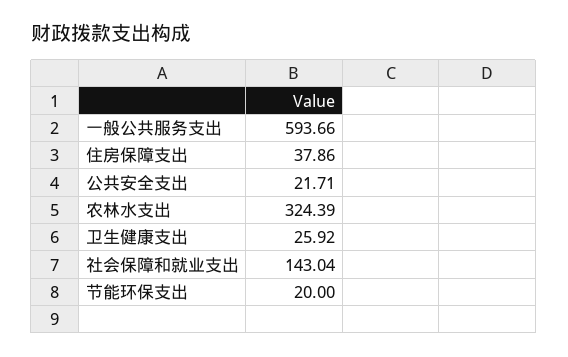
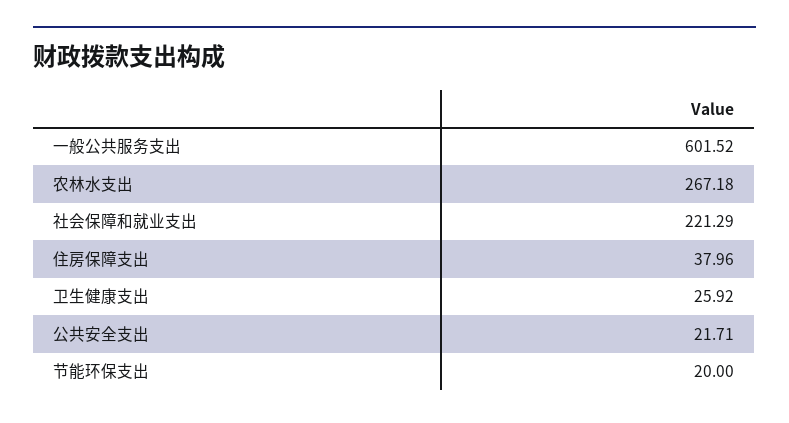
  {
-   "一般公共服务支出": 593.66,
+   "一般公共服务支出": 601.52,
-   "住房保障支出": 37.86,
+   "住房保障支出": 37.96,
    "公共安全支出": 21.71,
-   "农林水支出": 324.39,
+   "农林水支出": 267.18,
    "卫生健康支出": 25.92,
-   "社会保障和就业支出": 143.04,
+   "社会保障和就业支出": 221.29,
    "节能环保支出": 20
  }

